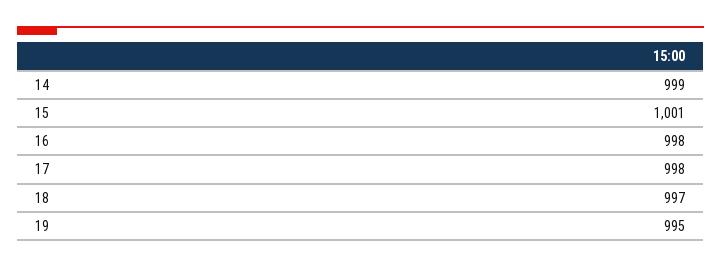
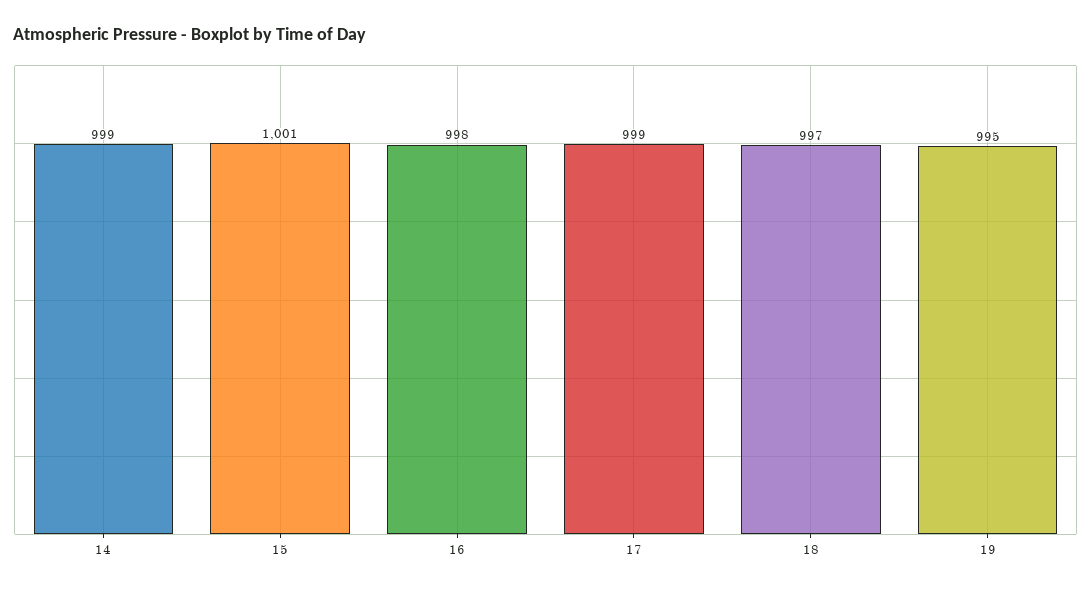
  {
    "14": 999,
    "15": 1001,
    "16": 998,
-   "17": 998,
+   "17": 999,
    "18": 997,
    "19": 995
  }

